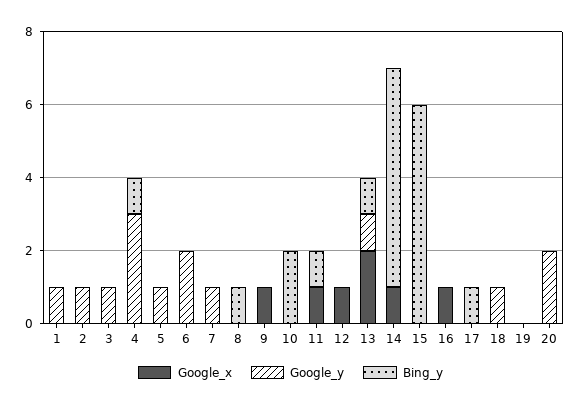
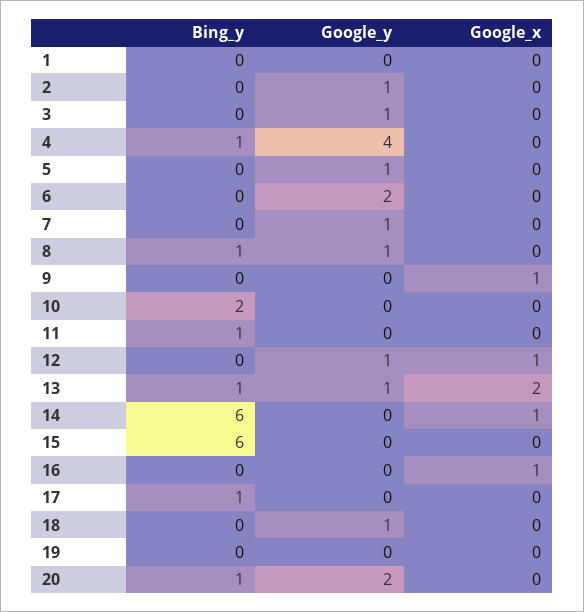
  {
    "Google_x": {
      "1": 0,
      "2": 0,
      "3": 0,
      "4": 0,
      "5": 0,
      "6": 0,
      "7": 0,
      "8": 0,
      "9": 1,
      "10": 0,
-     "11": 1,
+     "11": 0,
      "12": 1,
      "13": 2,
      "14": 1,
      "15": 0,
      "16": 1,
      "17": 0,
      "18": 0,
      "19": 0,
      "20": 0
    },
    "Google_y": {
-     "1": 1,
+     "1": 0,
      "2": 1,
      "3": 1,
-     "4": 3,
+     "4": 4,
      "5": 1,
      "6": 2,
      "7": 1,
-     "8": 0,
+     "8": 1,
      "9": 0,
      "10": 0,
      "11": 0,
-     "12": 0,
+     "12": 1,
      "13": 1,
      "14": 0,
      "15": 0,
      "16": 0,
      "17": 0,
      "18": 1,
      "19": 0,
      "20": 2
    },
    "Bing_y": {
      "1": 0,
      "2": 0,
      "3": 0,
      "4": 1,
      "5": 0,
      "6": 0,
      "7": 0,
      "8": 1,
      "9": 0,
      "10": 2,
      "11": 1,
      "12": 0,
      "13": 1,
      "14": 6,
      "15": 6,
      "16": 0,
      "17": 1,
      "18": 0,
      "19": 0,
-     "20": 0
+     "20": 1
    }
  }

